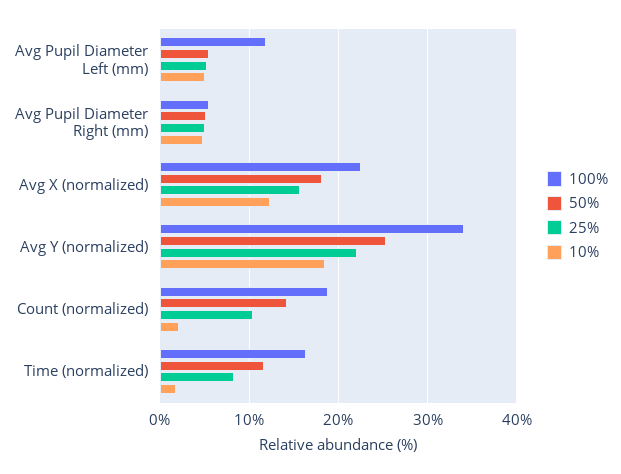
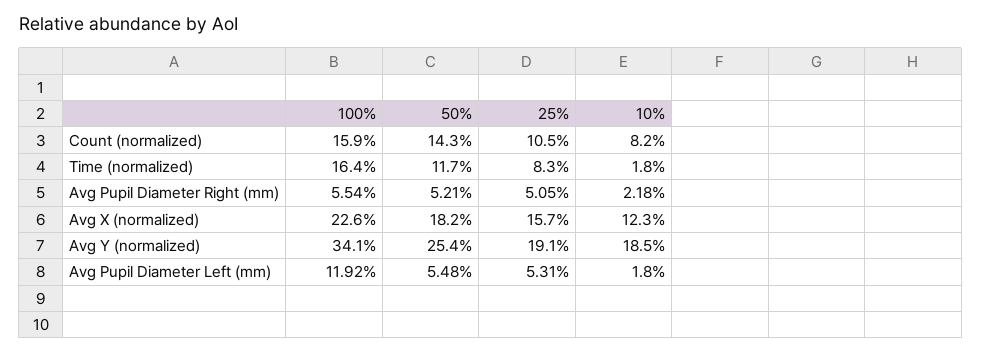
  {
    "100%": {
      "Avg Pupil Diameter Left (mm)": 11.92,
      "Avg Pupil Diameter Right (mm)": 5.54,
      "Avg X (normalized)": 22.6,
      "Avg Y (normalized)": 34.1,
-     "Count (normalized)": 19,
+     "Count (normalized)": 15.9,
      "Time (normalized)": 16.4
    },
    "50%": {
      "Avg Pupil Diameter Left (mm)": 5.48,
      "Avg Pupil Diameter Right (mm)": 5.21,
      "Avg X (normalized)": 18.2,
      "Avg Y (normalized)": 25.4,
      "Count (normalized)": 14.3,
      "Time (normalized)": 11.7
    },
    "25%": {
      "Avg Pupil Diameter Left (mm)": 5.31,
      "Avg Pupil Diameter Right (mm)": 5.05,
      "Avg X (normalized)": 15.7,
-     "Avg Y (normalized)": 22,
+     "Avg Y (normalized)": 19.1,
      "Count (normalized)": 10.5,
      "Time (normalized)": 8.3
    },
    "10%": {
-     "Avg Pupil Diameter Left (mm)": 5,
+     "Avg Pupil Diameter Left (mm)": 1.8,
-     "Avg Pupil Diameter Right (mm)": 5,
+     "Avg Pupil Diameter Right (mm)": 2.18,
      "Avg X (normalized)": 12.3,
      "Avg Y (normalized)": 18.5,
-     "Count (normalized)": 2,
+     "Count (normalized)": 8.2,
      "Time (normalized)": 1.8
    }
  }

